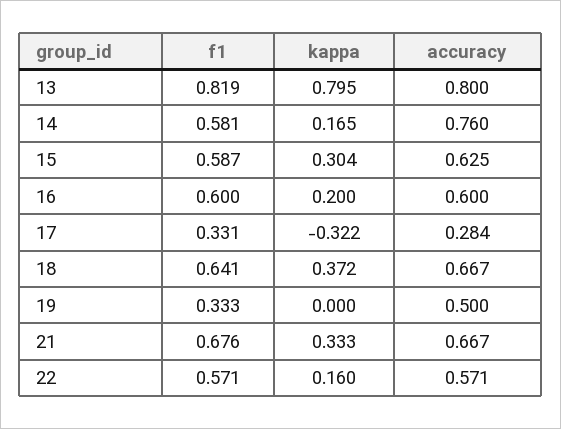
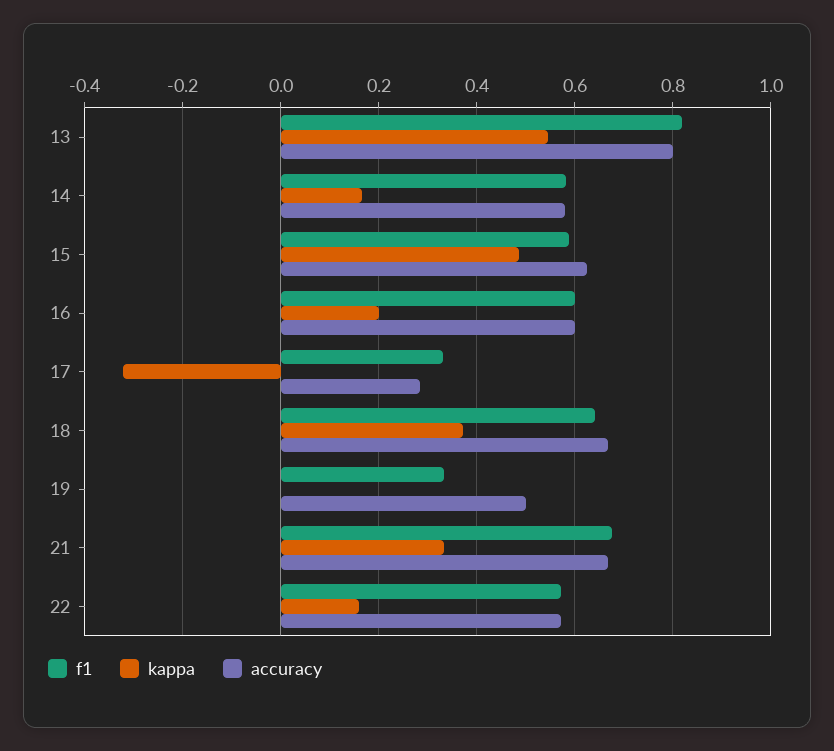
  {
    "f1": {
      "13": 0.819,
      "14": 0.581,
      "15": 0.587,
      "16": 0.6,
      "17": 0.331,
      "18": 0.641,
      "19": 0.333,
      "21": 0.676,
      "22": 0.571
    },
    "kappa": {
-     "13": 0.795,
+     "13": 0.54,
      "14": 0.165,
-     "15": 0.304,
+     "15": 0.48,
      "16": 0.2,
      "17": -0.322,
      "18": 0.372,
      "19": 0,
      "21": 0.333,
      "22": 0.16
    },
    "accuracy": {
      "13": 0.8,
-     "14": 0.76,
+     "14": 0.58,
      "15": 0.625,
      "16": 0.6,
      "17": 0.284,
      "18": 0.667,
      "19": 0.5,
      "21": 0.667,
      "22": 0.571
    }
  }

